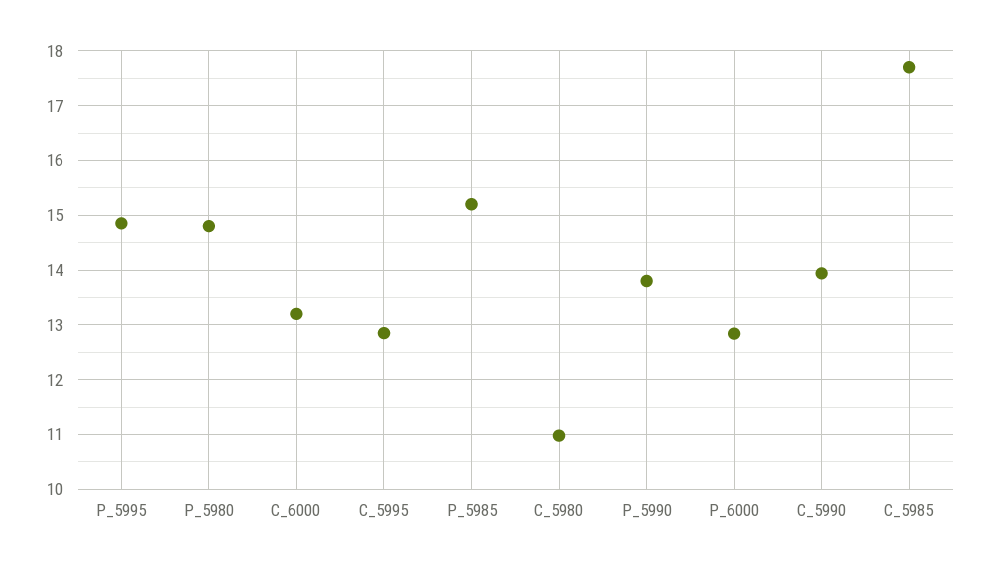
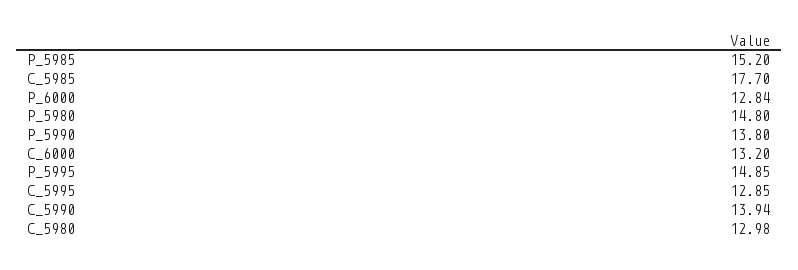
  {
    "P_5995": 14.85,
    "P_5980": 14.8,
    "C_6000": 13.2,
    "C_5995": 12.85,
    "P_5985": 15.2,
-   "C_5980": 11,
+   "C_5980": 12.98,
    "P_5990": 13.8,
    "P_6000": 12.84,
    "C_5990": 13.94,
    "C_5985": 17.7
  }

